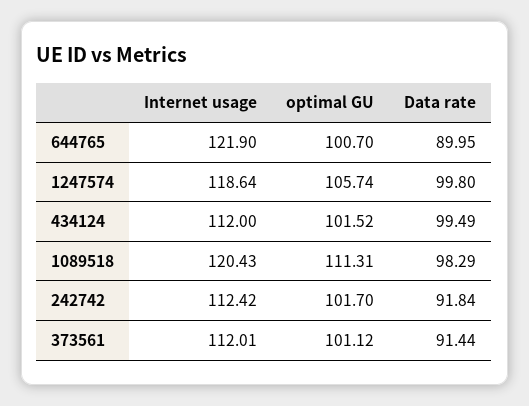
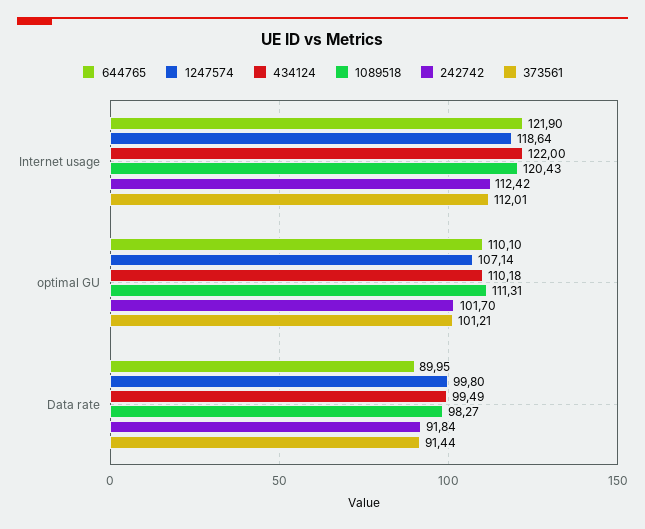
  {
    "644765": {
      "Internet usage": 121.9,
-     "optimal GU": 100.7,
+     "optimal GU": 110.1,
      "Data rate": 89.95
    },
    "1247574": {
      "Internet usage": 118.64,
-     "optimal GU": 105.74,
+     "optimal GU": 107.14,
      "Data rate": 99.8
    },
    "434124": {
-     "Internet usage": 112,
+     "Internet usage": 122,
-     "optimal GU": 101.52,
+     "optimal GU": 110.18,
      "Data rate": 99.49
    },
    "1089518": {
      "Internet usage": 120.43,
      "optimal GU": 111.31,
-     "Data rate": 98.29
+     "Data rate": 98.27
    },
    "242742": {
      "Internet usage": 112.42,
      "optimal GU": 101.7,
      "Data rate": 91.84
    },
    "373561": {
      "Internet usage": 112.01,
-     "optimal GU": 101.12,
+     "optimal GU": 101.21,
      "Data rate": 91.44
    }
  }

